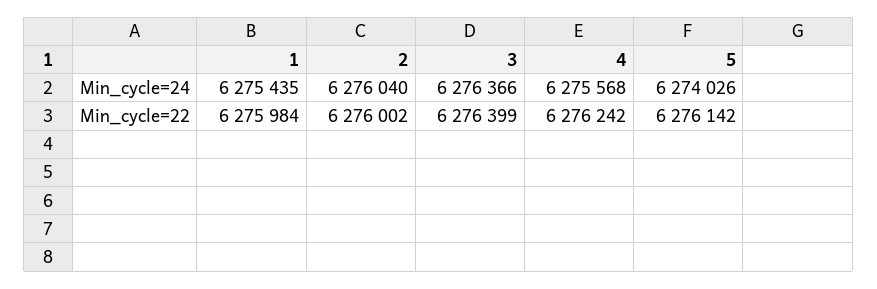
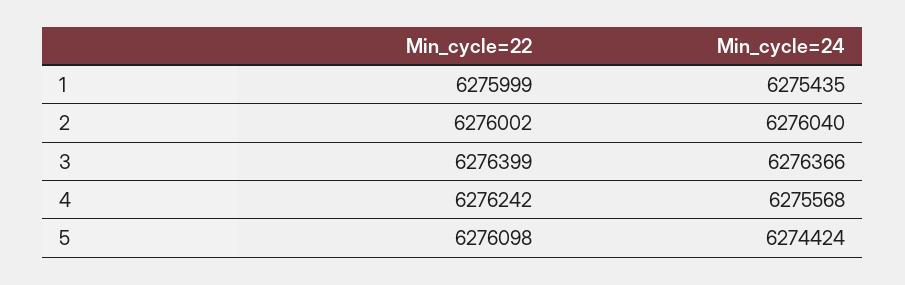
  {
    "1": {
      "Min_cycle=24": 6275435,
-     "Min_cycle=22": 6275984
+     "Min_cycle=22": 6275999
    },
    "2": {
      "Min_cycle=24": 6276040,
      "Min_cycle=22": 6276002
    },
    "3": {
      "Min_cycle=24": 6276366,
      "Min_cycle=22": 6276399
    },
    "4": {
      "Min_cycle=24": 6275568,
      "Min_cycle=22": 6276242
    },
    "5": {
-     "Min_cycle=24": 6274026,
+     "Min_cycle=24": 6274424,
-     "Min_cycle=22": 6276142
+     "Min_cycle=22": 6276098
    }
  }

